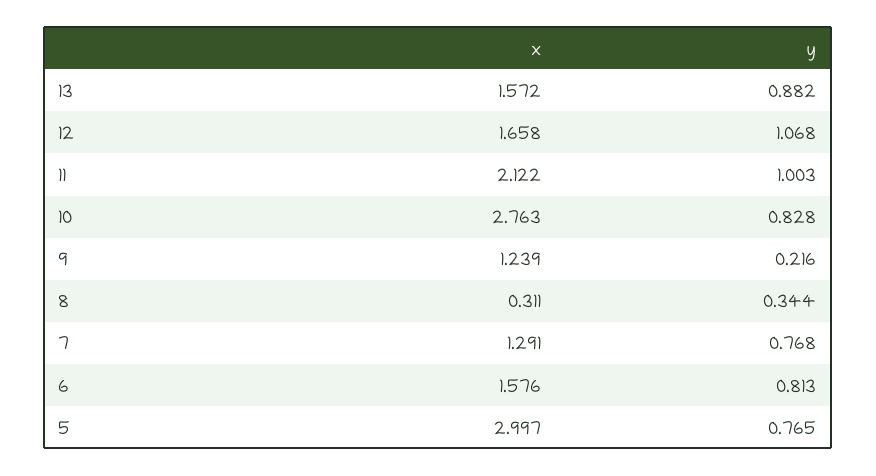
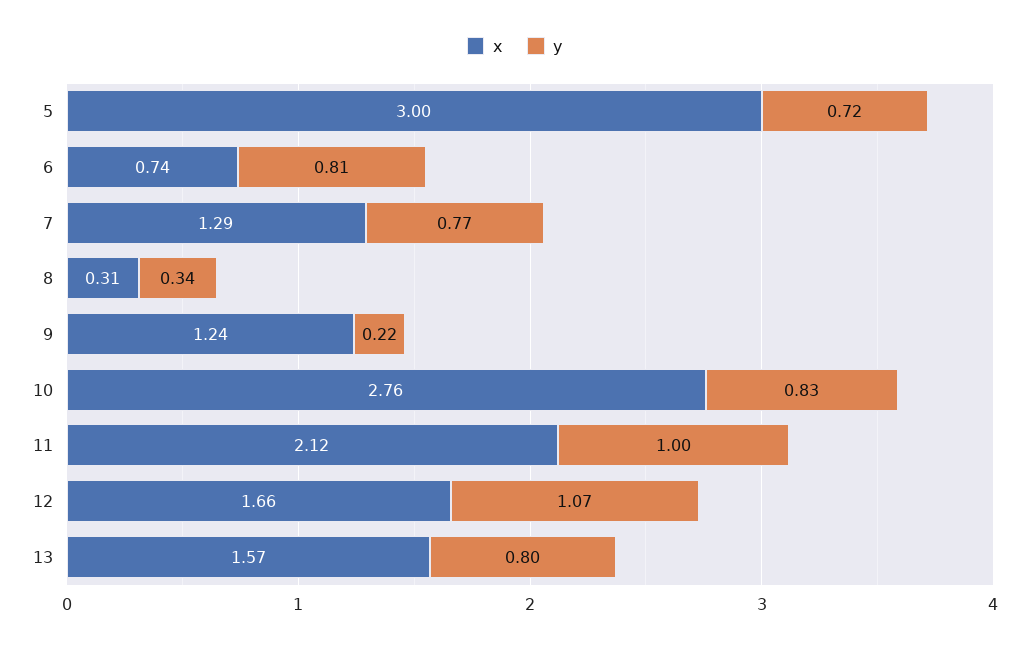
  {
    "x": {
      "13": 1.572,
      "12": 1.658,
      "11": 2.122,
      "10": 2.763,
      "9": 1.239,
      "8": 0.311,
      "7": 1.291,
-     "6": 1.576,
+     "6": 0.74,
      "5": 2.997
    },
    "y": {
-     "13": 0.882,
+     "13": 0.8,
      "12": 1.068,
      "11": 1.003,
      "10": 0.828,
      "9": 0.216,
      "8": 0.344,
      "7": 0.768,
      "6": 0.813,
-     "5": 0.765
+     "5": 0.72
    }
  }

